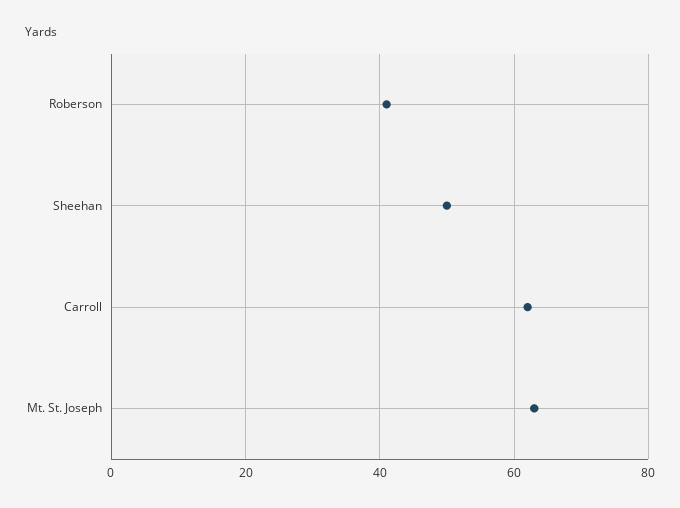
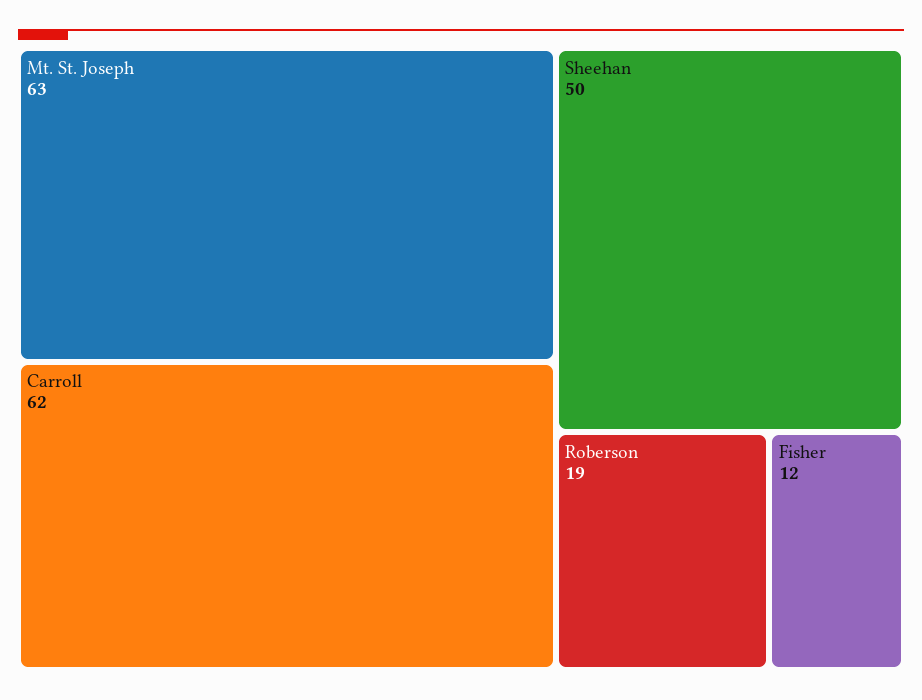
  {
-   "Roberson": 40,
+   "Roberson": 19,
    "Sheehan": 50,
    "Carroll": 62,
-   "Mt. St. Joseph": 63
+   "Mt. St. Joseph": 63,
+   "Fisher": 12
  }

